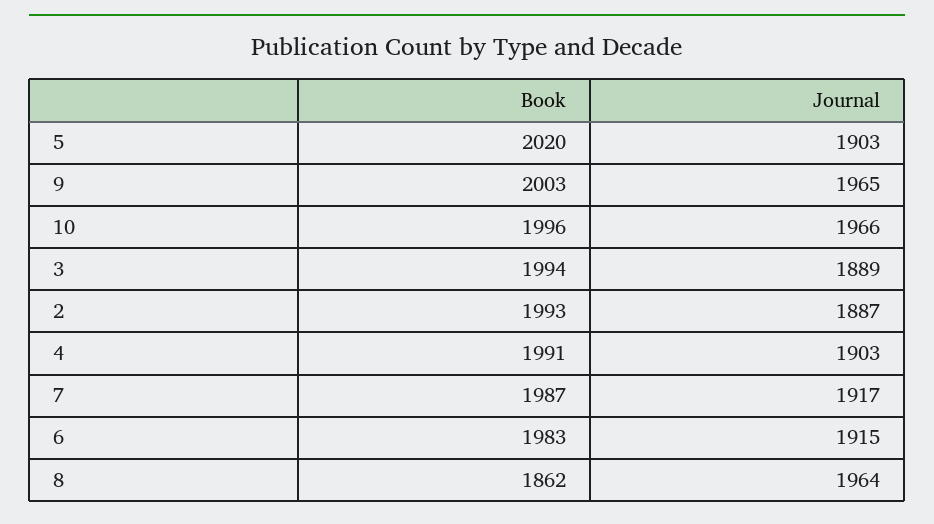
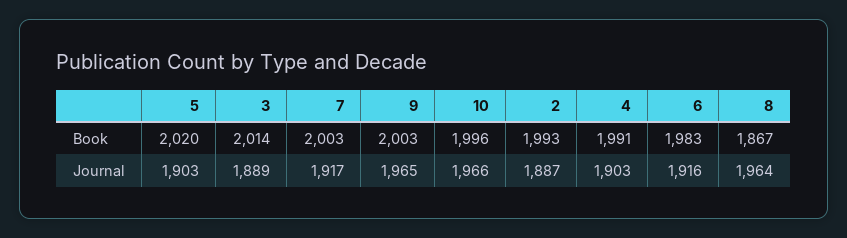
  {
    "Book": {
      "5": 2020,
      "9": 2003,
      "10": 1996,
-     "3": 1994,
+     "3": 2014,
      "2": 1993,
      "4": 1991,
-     "7": 1987,
+     "7": 2003,
      "6": 1983,
-     "8": 1862
+     "8": 1867
    },
    "Journal": {
      "5": 1903,
      "9": 1965,
      "10": 1966,
      "3": 1889,
      "2": 1887,
      "4": 1903,
      "7": 1917,
-     "6": 1915,
+     "6": 1916,
      "8": 1964
    }
  }

